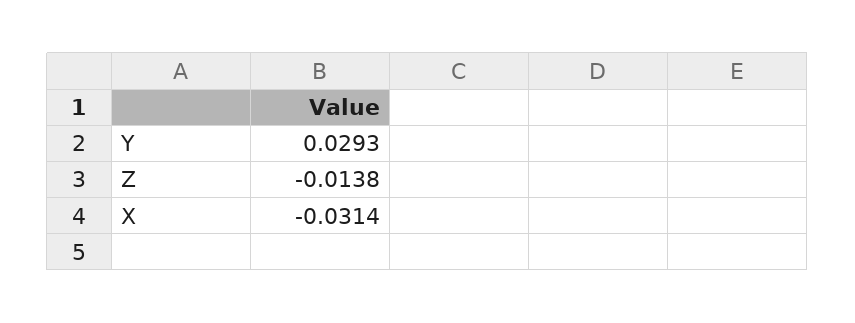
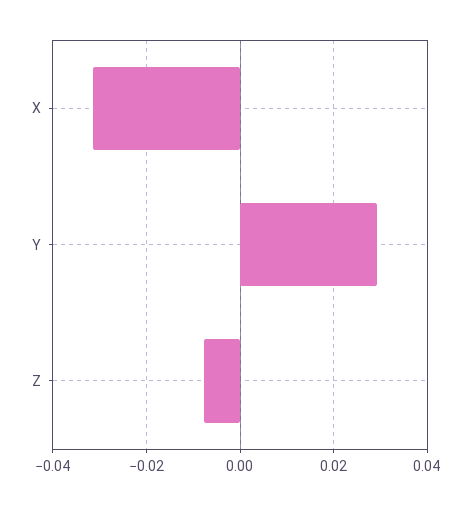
  {
    "Y": 0.0293,
-   "Z": -0.0138,
+   "Z": -0.008,
    "X": -0.0314
  }

